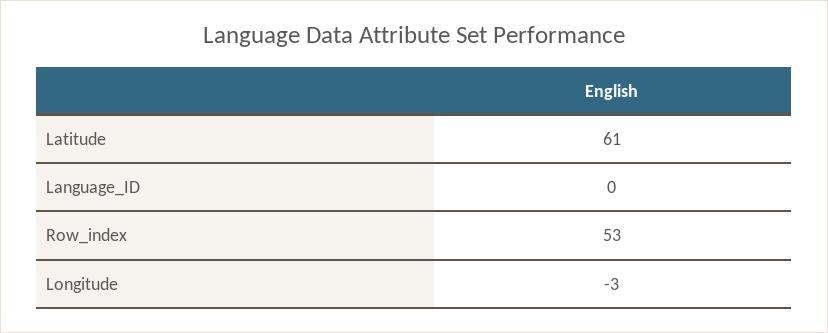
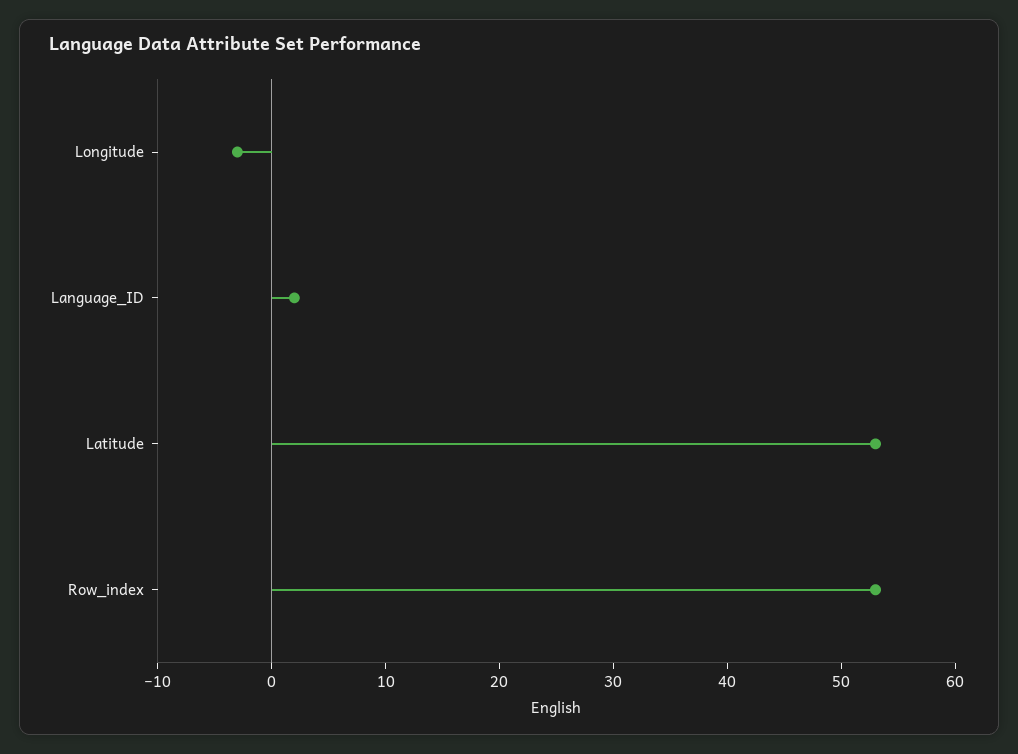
  {
-   "Latitude": 61,
+   "Latitude": 53,
-   "Language_ID": 0,
+   "Language_ID": 2,
    "Row_index": 53,
    "Longitude": -3
  }

